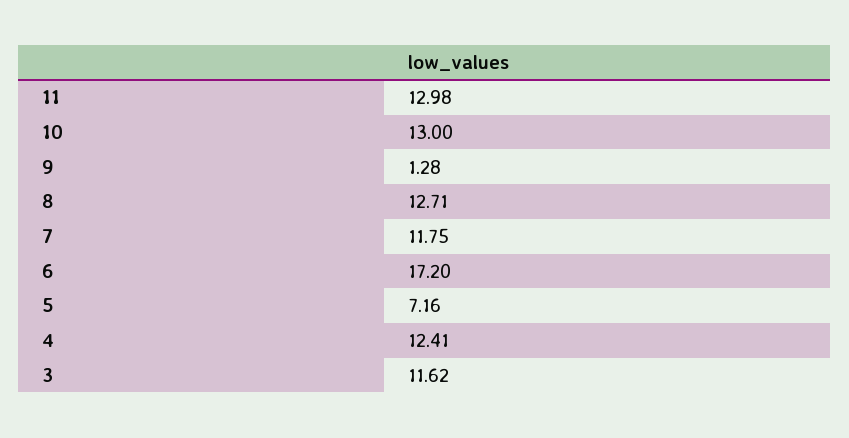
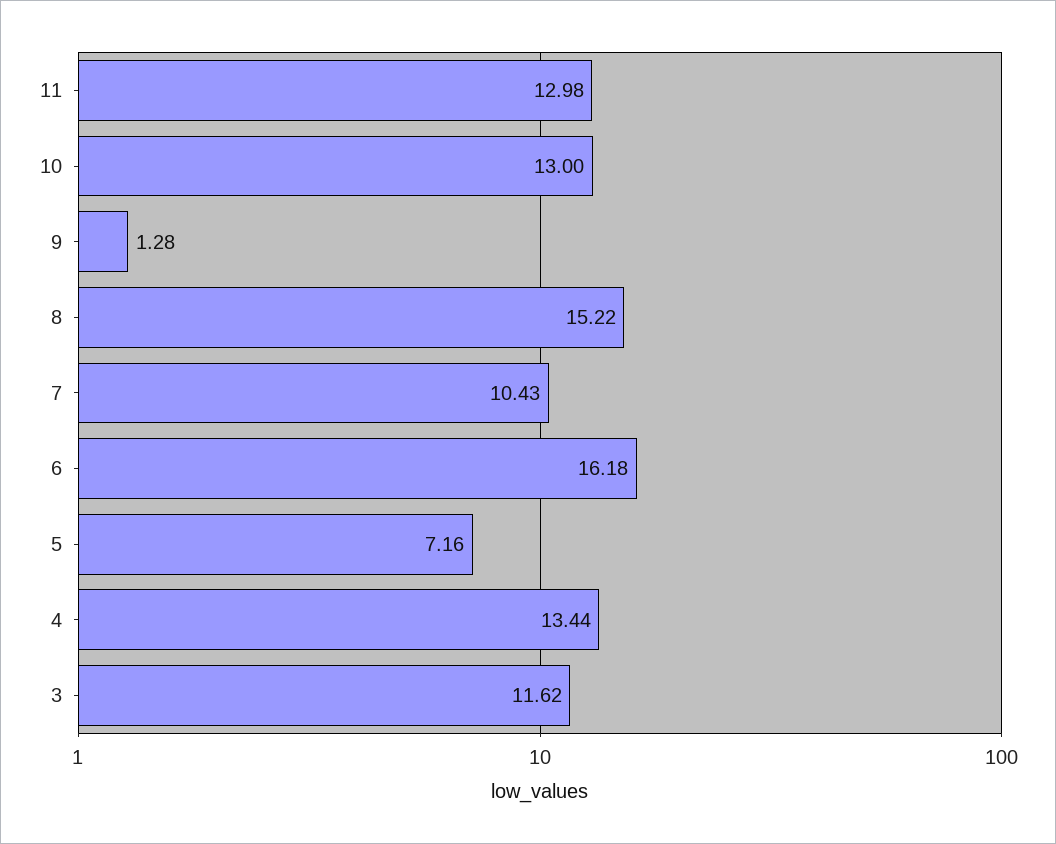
  {
    "11": 12.98,
    "10": 13,
    "9": 1.28,
-   "8": 12.71,
+   "8": 15.22,
-   "7": 11.75,
+   "7": 10.43,
-   "6": 17.2,
+   "6": 16.18,
    "5": 7.16,
-   "4": 12.41,
+   "4": 13.44,
    "3": 11.62
  }

